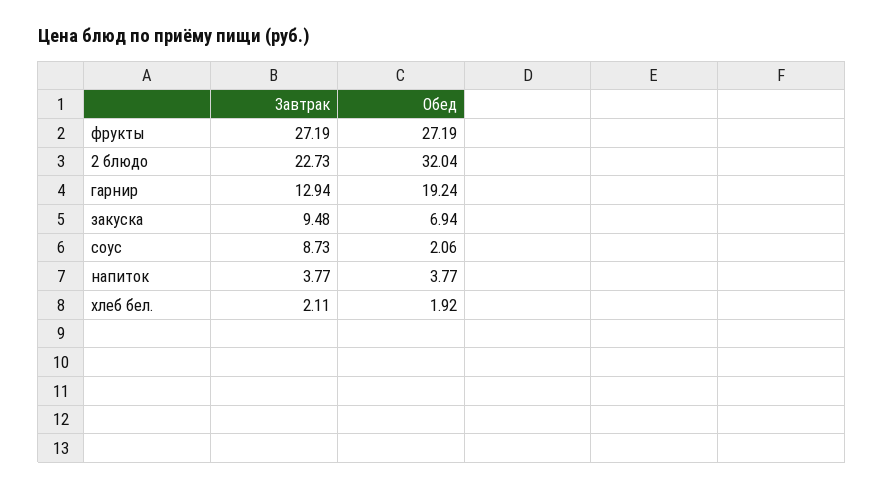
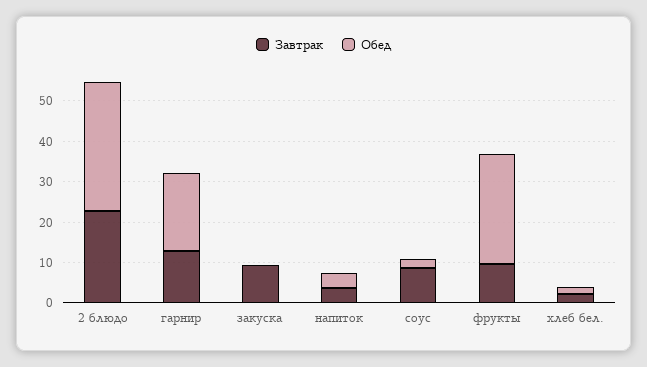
  {
    "Завтрак": {
-     "фрукты": 27.19,
+     "фрукты": 10,
      "2 блюдо": 22.73,
      "гарнир": 12.94,
      "закуска": 9.48,
      "соус": 8.73,
      "напиток": 3.77,
      "хлеб бел.": 2.11
    },
    "Обед": {
      "фрукты": 27.19,
      "2 блюдо": 32.04,
      "гарнир": 19.24,
-     "закуска": 6.94,
+     "закуска": 0,
      "соус": 2.06,
      "напиток": 3.77,
      "хлеб бел.": 1.92
    }
  }

